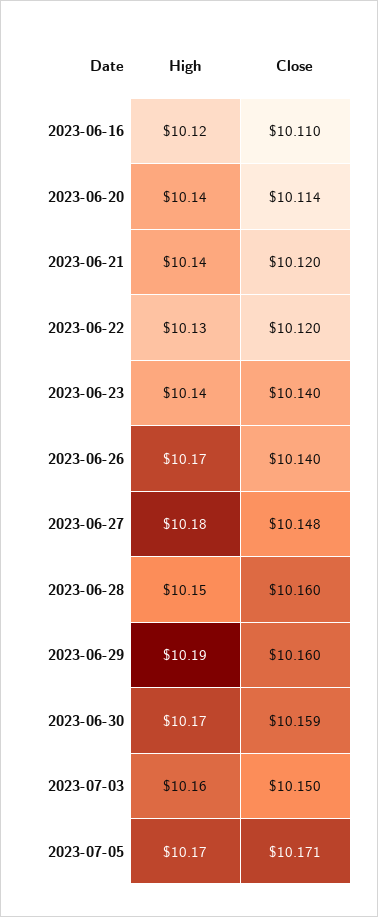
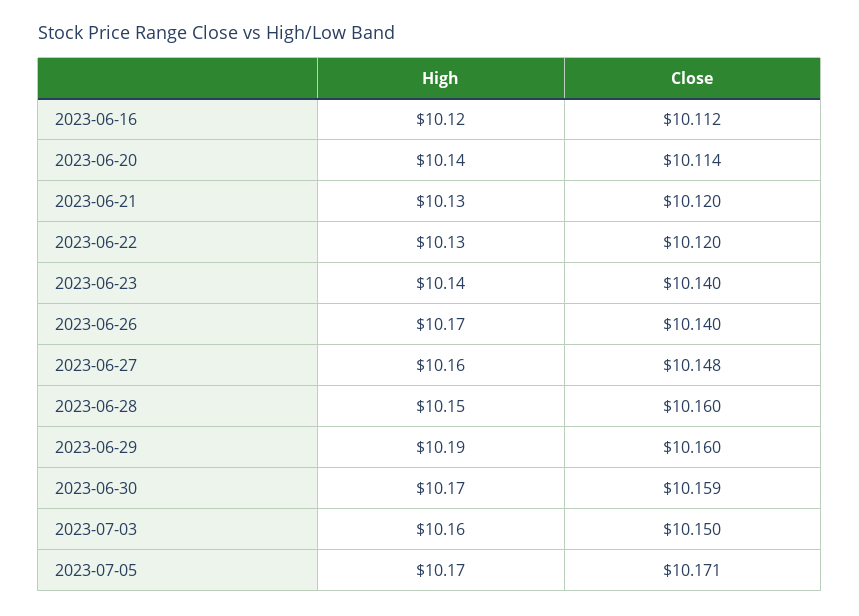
  {
    "High": {
      "2023-06-16": 10.12,
      "2023-06-20": 10.14,
-     "2023-06-21": 10.14,
+     "2023-06-21": 10.13,
      "2023-06-22": 10.13,
      "2023-06-23": 10.14,
      "2023-06-26": 10.17,
-     "2023-06-27": 10.18,
+     "2023-06-27": 10.16,
      "2023-06-28": 10.15,
      "2023-06-29": 10.19,
      "2023-06-30": 10.17,
      "2023-07-03": 10.16,
      "2023-07-05": 10.17
    },
    "Close": {
-     "2023-06-16": 10.11,
+     "2023-06-16": 10.112,
      "2023-06-20": 10.114,
      "2023-06-21": 10.12,
      "2023-06-22": 10.12,
      "2023-06-23": 10.14,
      "2023-06-26": 10.14,
      "2023-06-27": 10.148,
      "2023-06-28": 10.16,
      "2023-06-29": 10.16,
      "2023-06-30": 10.159,
      "2023-07-03": 10.15,
      "2023-07-05": 10.171
    }
  }

